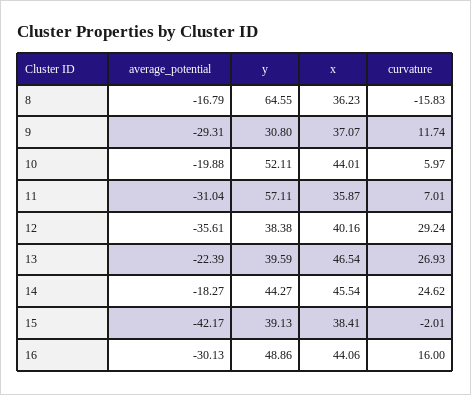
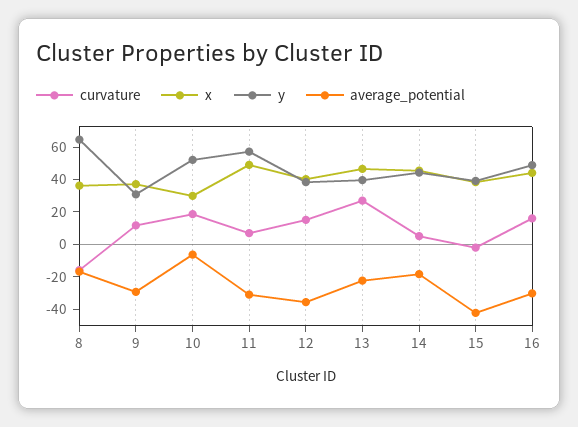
  {
    "average_potential": {
      "8": -16.79,
      "9": -29.31,
-     "10": -19.88,
+     "10": -5,
      "11": -31.04,
      "12": -35.61,
      "13": -22.39,
      "14": -18.27,
      "15": -42.17,
      "16": -30.13
    },
    "y": {
      "8": 64.55,
      "9": 30.8,
      "10": 52.11,
      "11": 57.11,
      "12": 38.38,
      "13": 39.59,
      "14": 44.27,
      "15": 39.13,
      "16": 48.86
    },
    "x": {
      "8": 36.23,
      "9": 37.07,
-     "10": 44.01,
+     "10": 30,
-     "11": 35.87,
+     "11": 50,
      "12": 40.16,
      "13": 46.54,
      "14": 45.54,
      "15": 38.41,
      "16": 44.06
    },
    "curvature": {
      "8": -15.83,
      "9": 11.74,
-     "10": 5.97,
+     "10": 20,
      "11": 7.01,
-     "12": 29.24,
+     "12": 15,
      "13": 26.93,
-     "14": 24.62,
+     "14": 5,
      "15": -2.01,
      "16": 16
    }
  }

